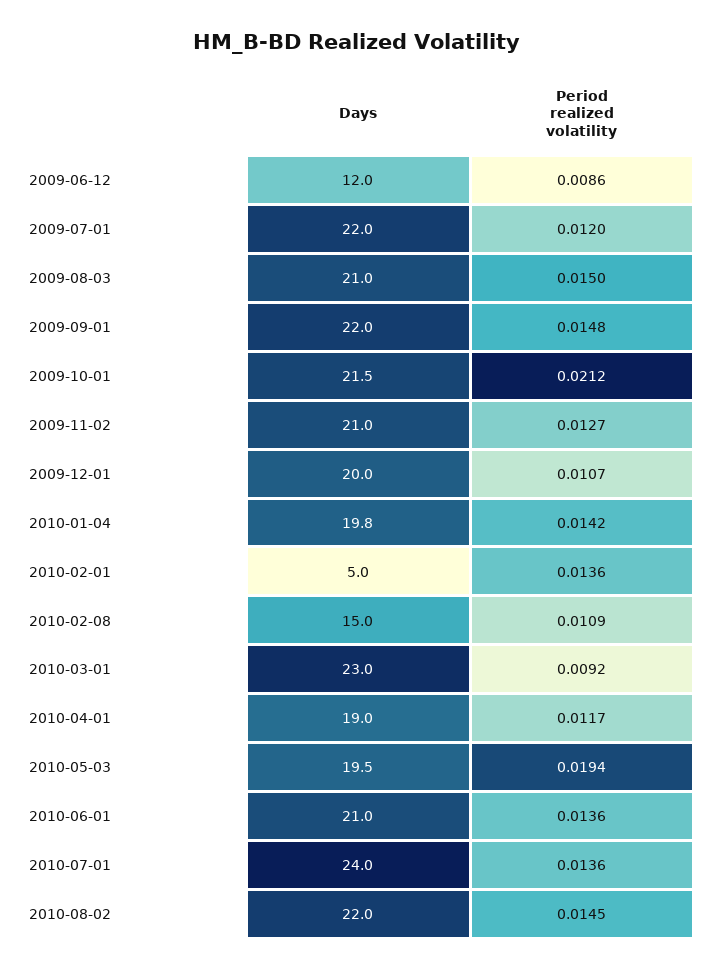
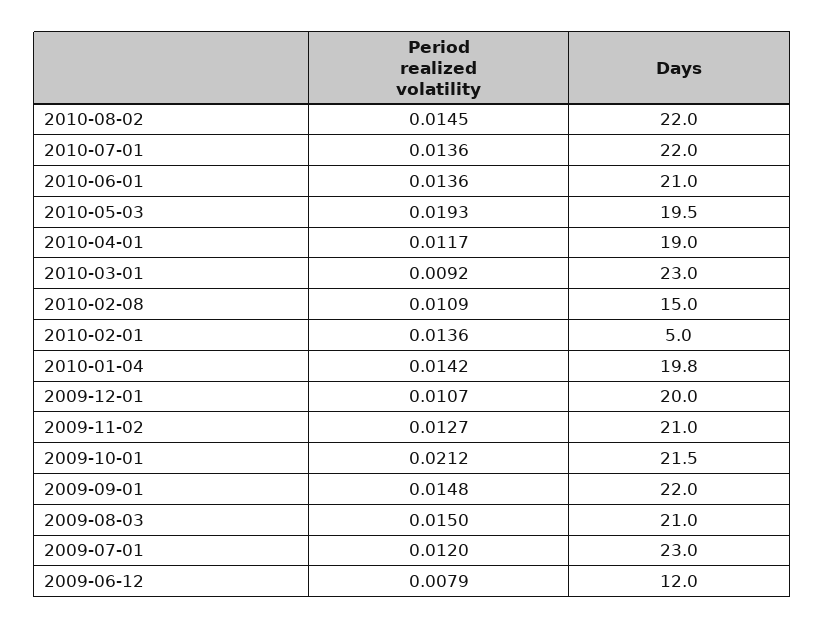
  {
    "Days": {
      "2009-06-12": 12,
-     "2009-07-01": 22,
+     "2009-07-01": 23,
      "2009-08-03": 21,
      "2009-09-01": 22,
      "2009-10-01": 21.5,
      "2009-11-02": 21,
      "2009-12-01": 20,
      "2010-01-04": 19.8,
      "2010-02-01": 5,
      "2010-02-08": 15,
      "2010-03-01": 23,
      "2010-04-01": 19,
      "2010-05-03": 19.5,
      "2010-06-01": 21,
-     "2010-07-01": 24,
+     "2010-07-01": 22,
      "2010-08-02": 22
    },
    "Period realized volatility": {
-     "2009-06-12": 0.0086,
+     "2009-06-12": 0.0079,
      "2009-07-01": 0.012,
      "2009-08-03": 0.015,
      "2009-09-01": 0.0148,
      "2009-10-01": 0.0212,
      "2009-11-02": 0.0127,
      "2009-12-01": 0.0107,
      "2010-01-04": 0.0142,
      "2010-02-01": 0.0136,
      "2010-02-08": 0.0109,
      "2010-03-01": 0.0092,
      "2010-04-01": 0.0117,
-     "2010-05-03": 0.0194,
+     "2010-05-03": 0.0193,
      "2010-06-01": 0.0136,
      "2010-07-01": 0.0136,
      "2010-08-02": 0.0145
    }
  }

